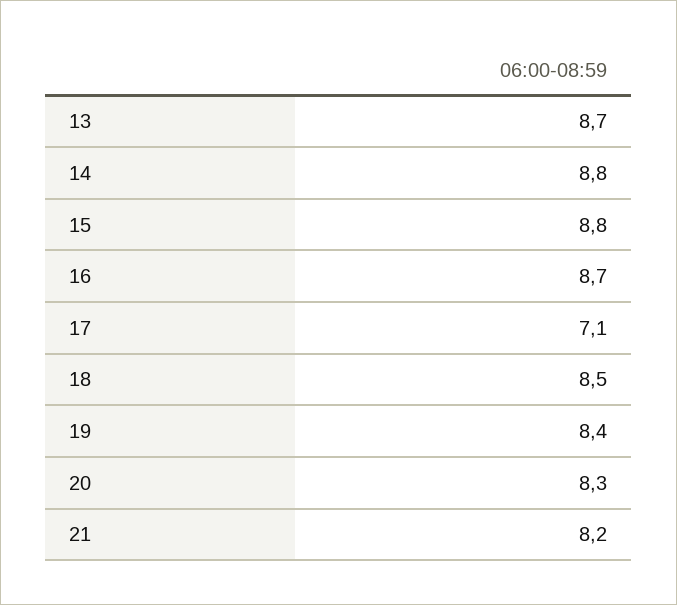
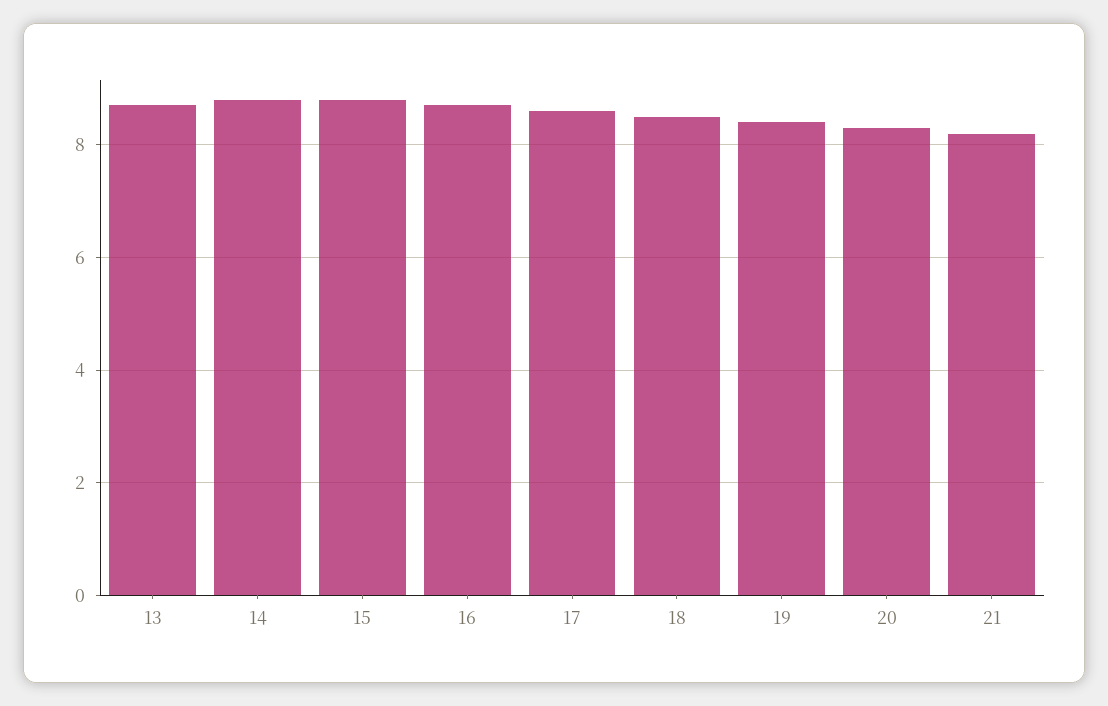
  {
    "13": 8.7,
    "14": 8.8,
    "15": 8.8,
    "16": 8.7,
-   "17": 7.1,
+   "17": 8.5,
    "18": 8.5,
    "19": 8.4,
    "20": 8.3,
    "21": 8.2
  }

